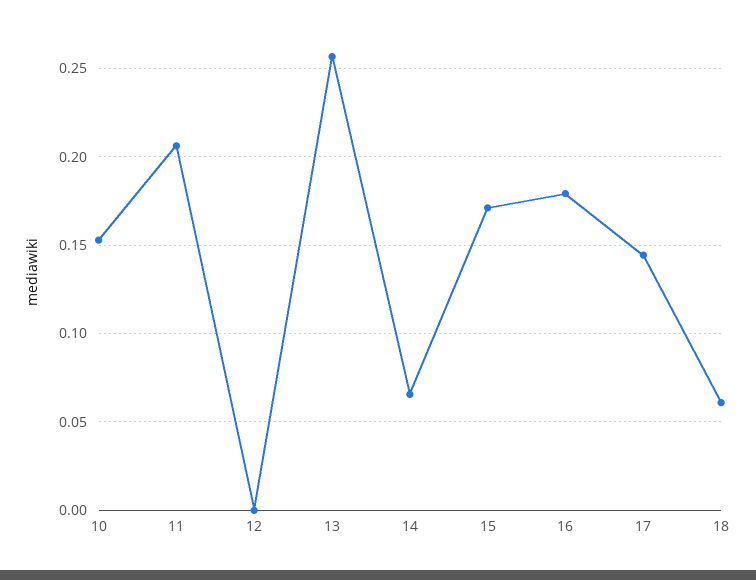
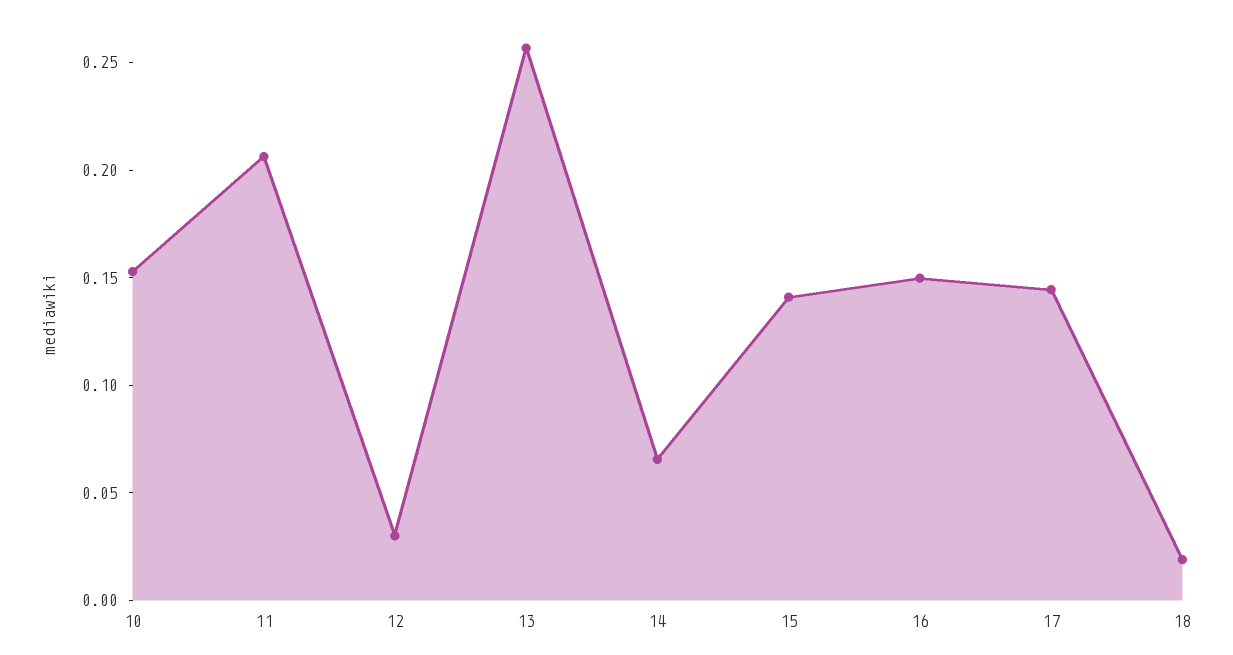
  {
    "10": 0.155,
    "11": 0.205,
-   "12": 0,
+   "12": 0.03,
    "13": 0.255,
    "14": 0.065,
-   "15": 0.17,
+   "15": 0.14,
-   "16": 0.18,
+   "16": 0.15,
    "17": 0.145,
-   "18": 0.06
+   "18": 0.02
  }

